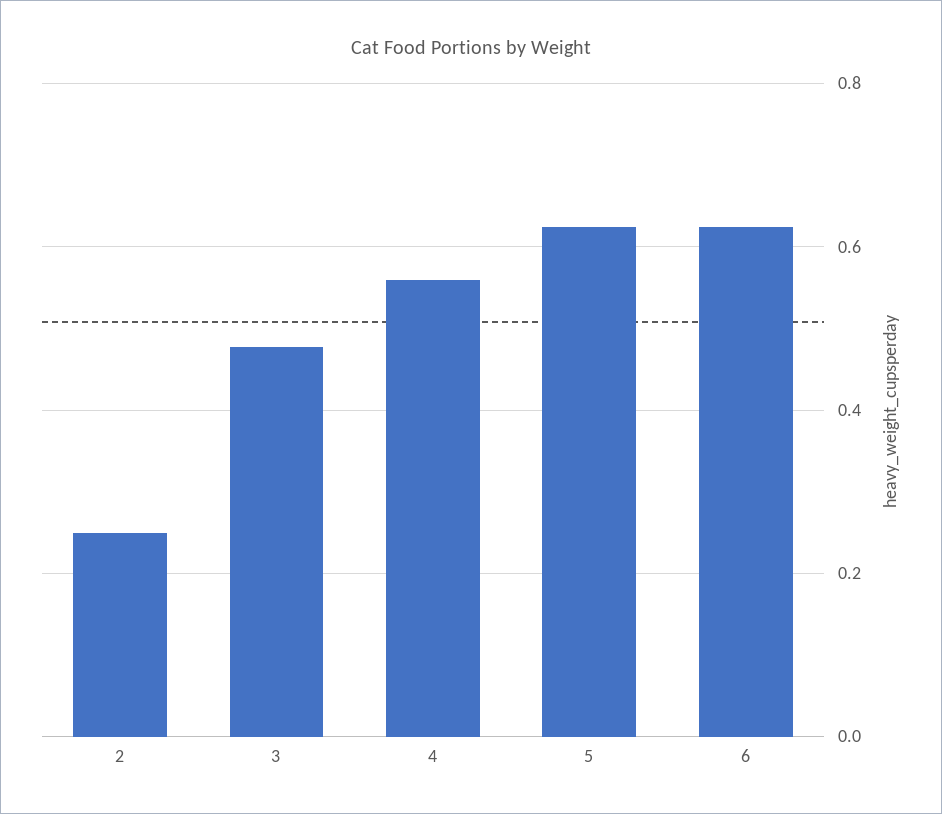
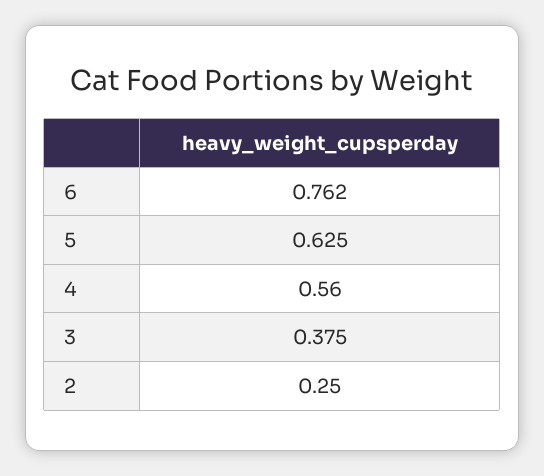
  {
    "2": 0.25,
-   "3": 0.48,
+   "3": 0.375,
    "4": 0.56,
    "5": 0.625,
-   "6": 0.62
+   "6": 0.762
  }

